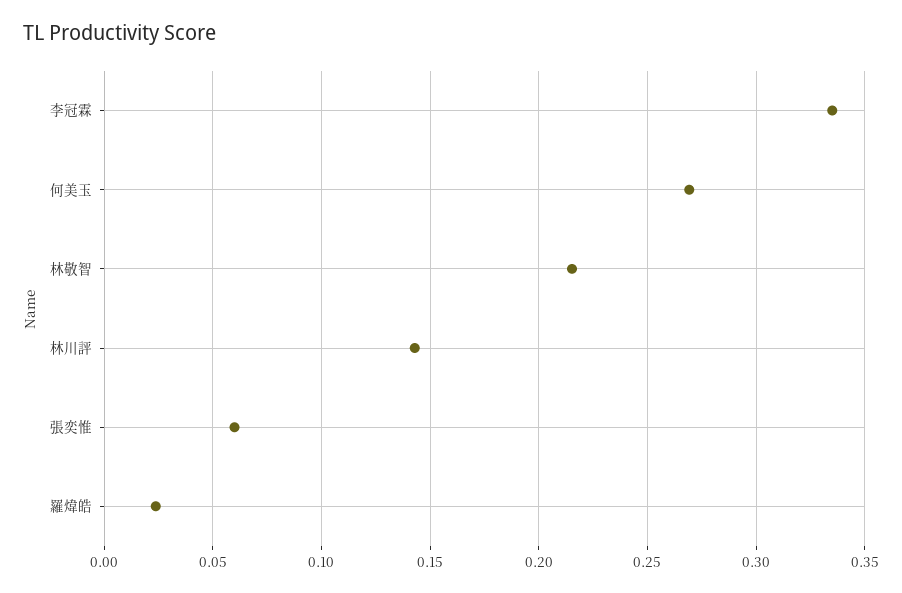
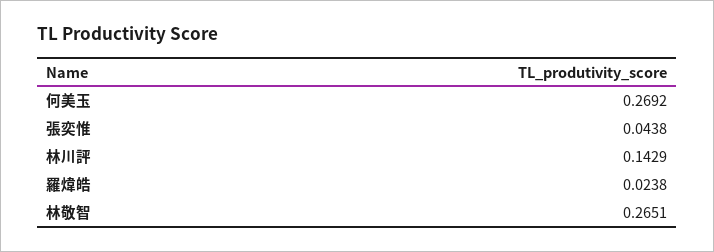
  {
-   "李冠霖": 0.335,
    "何美玉": 0.2692,
-   "林敬智": 0.215,
+   "林敬智": 0.2651,
    "林川評": 0.1429,
-   "張奕惟": 0.06,
+   "張奕惟": 0.0438,
    "羅煒皓": 0.0238
  }

